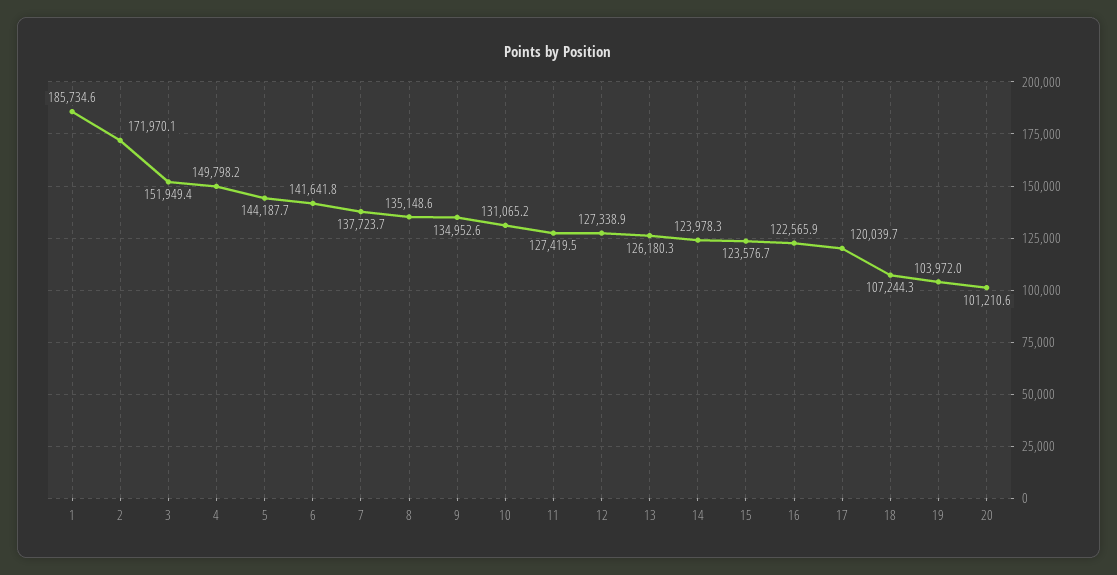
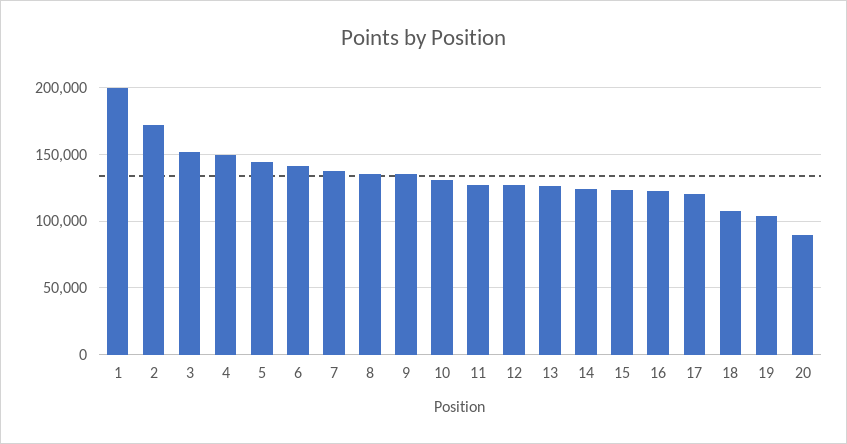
  {
-   "1": 185734.6,
+   "1": 200000,
    "2": 171970.1,
    "3": 151949.4,
    "4": 149798.2,
    "5": 144187.7,
    "6": 141641.8,
    "7": 137723.7,
    "8": 135148.6,
    "9": 134952.6,
    "10": 131065.2,
    "11": 127419.5,
    "12": 127338.9,
    "13": 126180.3,
    "14": 123978.3,
    "15": 123576.7,
    "16": 122565.9,
    "17": 120039.7,
    "18": 107244.3,
    "19": 103972,
-   "20": 101210.6
+   "20": 90000
  }

